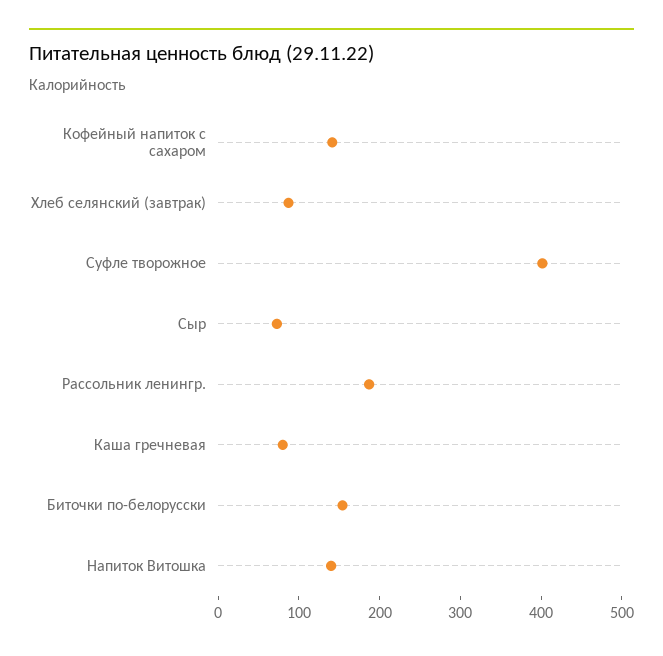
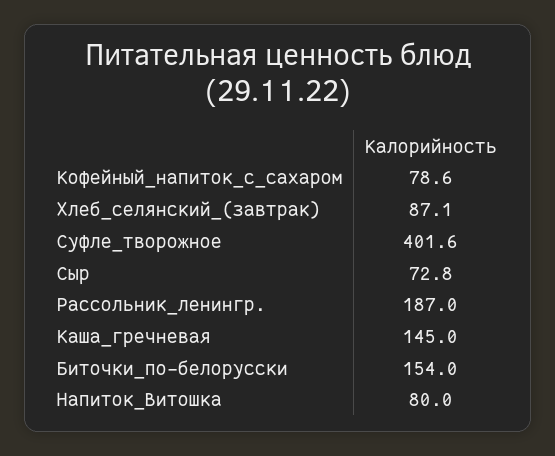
  {
-   "Кофейный напиток с сахаром": 140,
+   "Кофейный напиток с сахаром": 78.6,
    "Хлеб селянский (завтрак)": 87.1,
    "Суфле творожное": 401.6,
    "Сыр": 72.8,
    "Рассольник ленингр.": 187,
-   "Каша гречневая": 80,
+   "Каша гречневая": 145,
    "Биточки по-белорусски": 154,
-   "Напиток Витошка": 140
+   "Напиток Витошка": 80
  }

